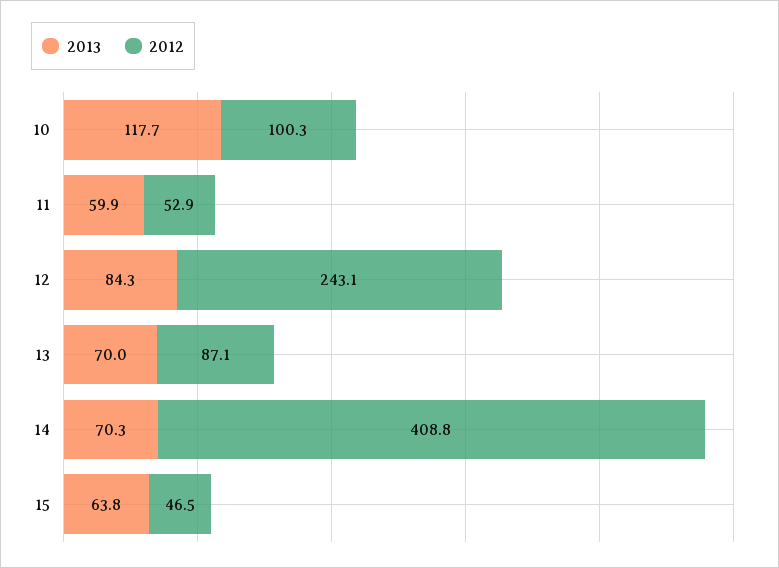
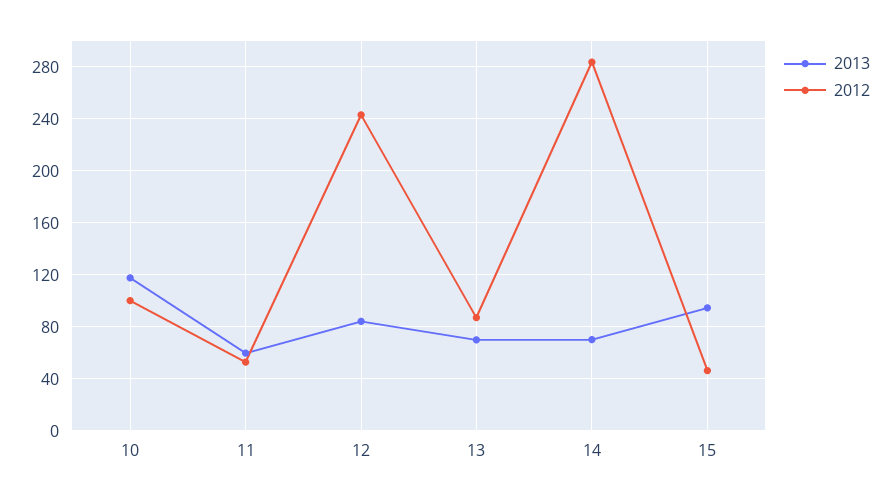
  {
    "2013": {
      "10": 117.7,
      "11": 59.9,
      "12": 84.3,
      "13": 70,
      "14": 70.3,
-     "15": 63.8
+     "15": 95
    },
    "2012": {
      "10": 100.3,
      "11": 52.9,
      "12": 243.1,
      "13": 87.1,
-     "14": 408.8,
+     "14": 285,
      "15": 46.5
    }
  }

